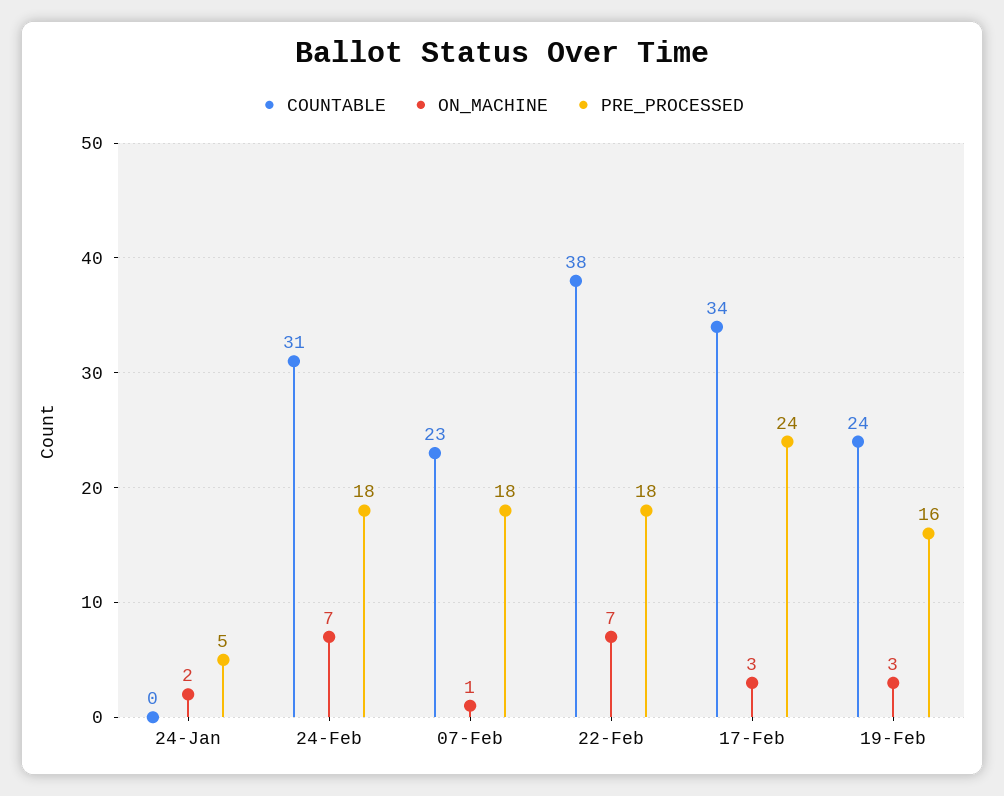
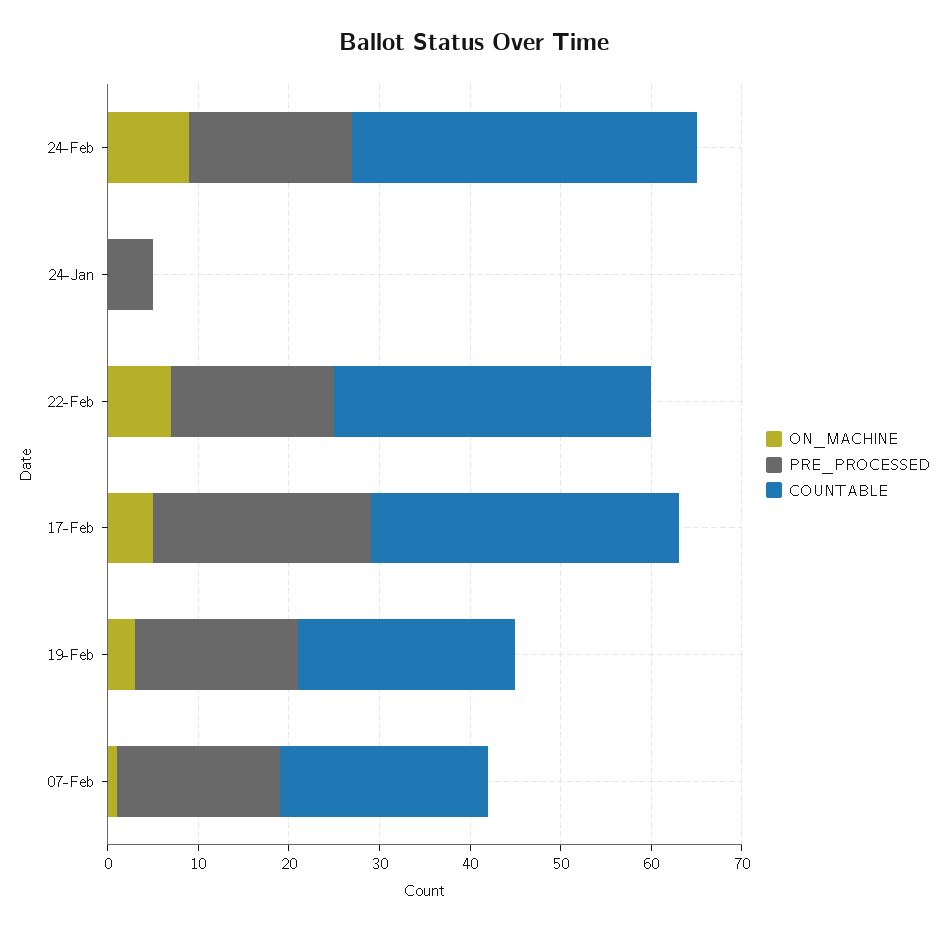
  {
    "COUNTABLE": {
      "24-Jan": 0,
-     "24-Feb": 31,
+     "24-Feb": 38,
      "07-Feb": 23,
-     "22-Feb": 38,
+     "22-Feb": 35,
      "17-Feb": 34,
      "19-Feb": 24
    },
    "ON_MACHINE": {
-     "24-Jan": 2,
+     "24-Jan": 0,
-     "24-Feb": 7,
+     "24-Feb": 9,
      "07-Feb": 1,
      "22-Feb": 7,
-     "17-Feb": 3,
+     "17-Feb": 5,
      "19-Feb": 3
    },
    "PRE_PROCESSED": {
      "24-Jan": 5,
      "24-Feb": 18,
      "07-Feb": 18,
      "22-Feb": 18,
      "17-Feb": 24,
-     "19-Feb": 16
+     "19-Feb": 18
    }
  }

